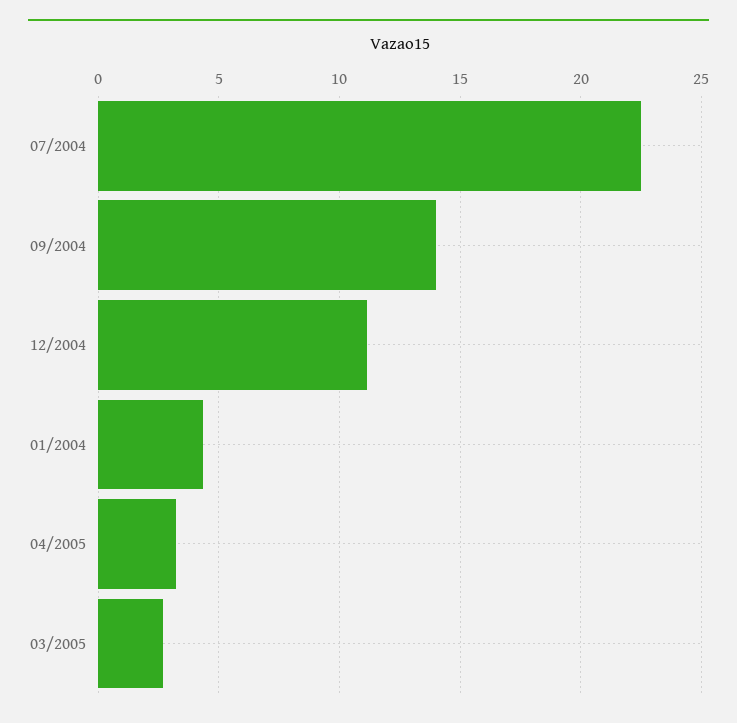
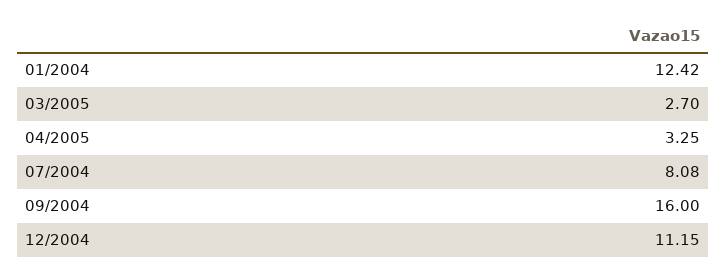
  {
-   "07/2004": 22.5,
+   "07/2004": 8.08,
-   "09/2004": 14,
+   "09/2004": 16,
    "12/2004": 11.15,
-   "01/2004": 4.5,
+   "01/2004": 12.42,
    "04/2005": 3.25,
    "03/2005": 2.7
  }

